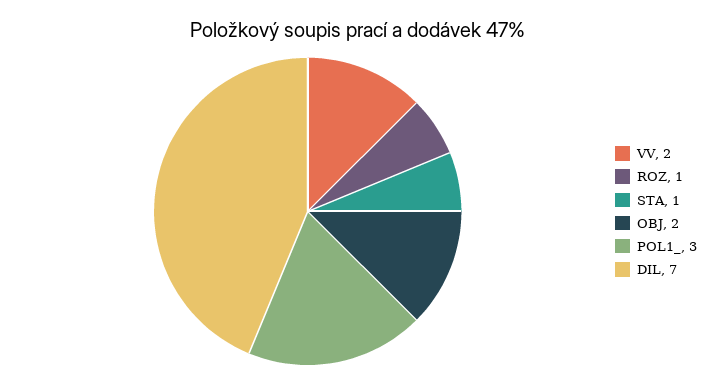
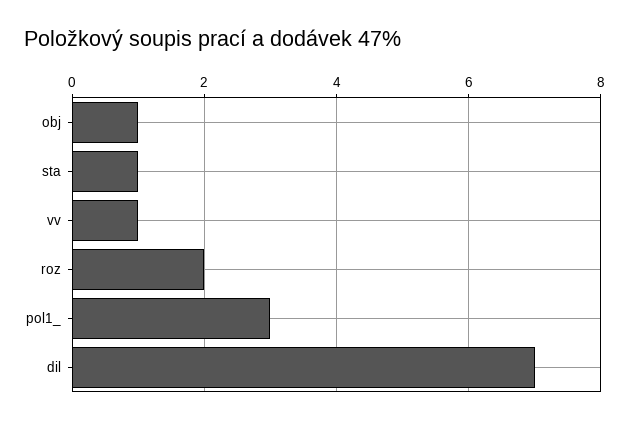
  {
-   "VV": 2,
+   "VV": 1,
-   "ROZ": 1,
+   "ROZ": 2,
    "STA": 1,
-   "OBJ": 2,
+   "OBJ": 1,
    "POL1_": 3,
    "DIL": 7
  }

